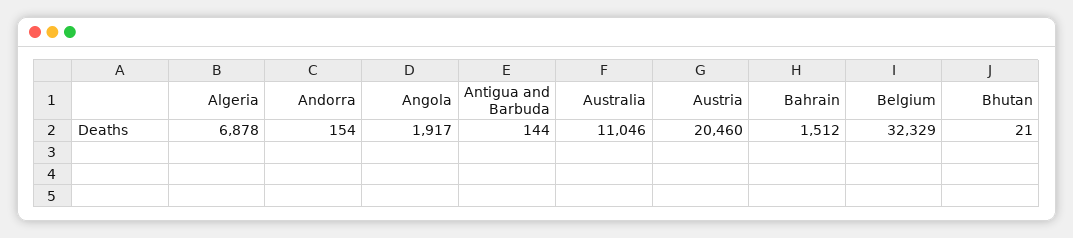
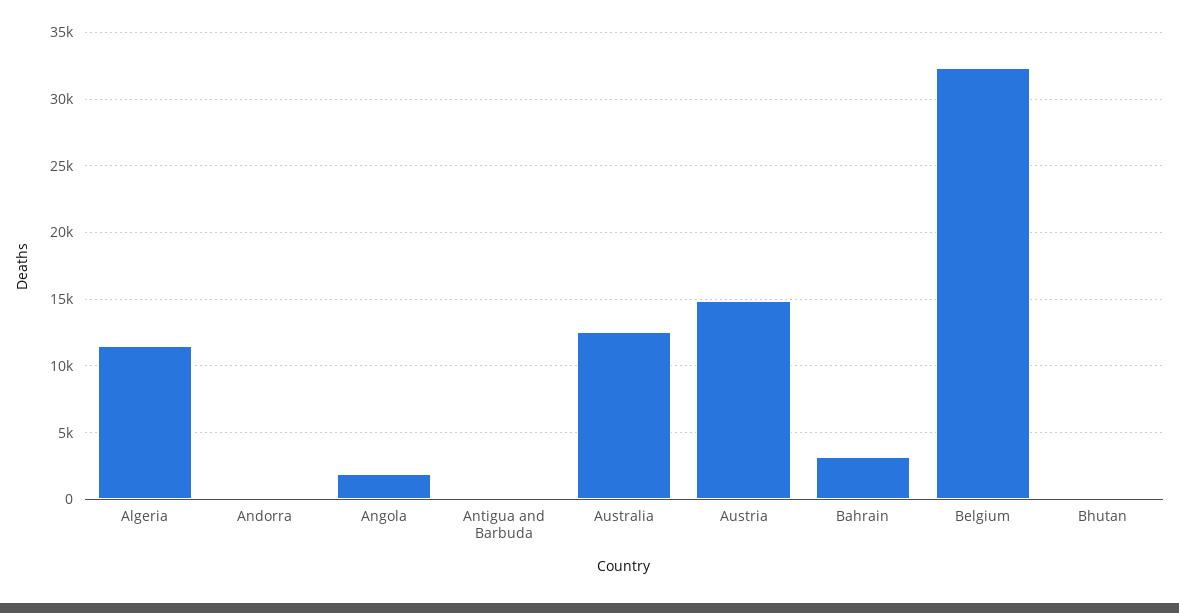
  {
-   "Algeria": 6878,
+   "Algeria": 11500,
    "Andorra": 154,
    "Angola": 1917,
    "Antigua and Barbuda": 144,
-   "Australia": 11046,
+   "Australia": 12500,
-   "Austria": 20460,
+   "Austria": 15000,
-   "Bahrain": 1512,
+   "Bahrain": 3000,
    "Belgium": 32329,
    "Bhutan": 21
  }

